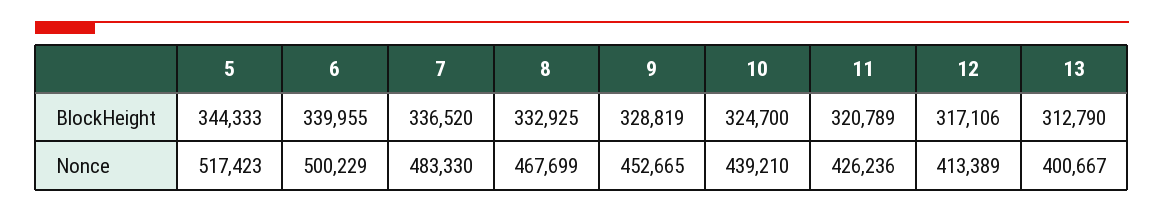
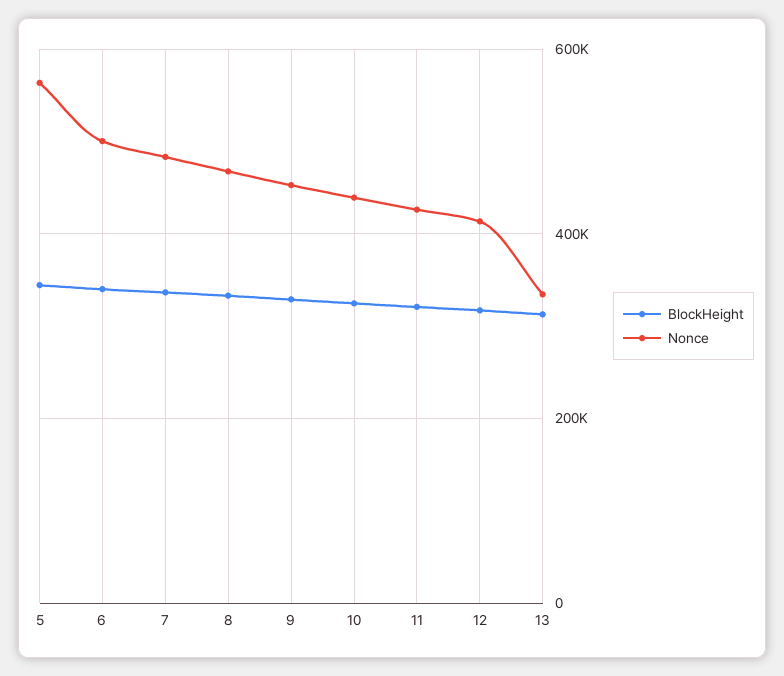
  {
    "BlockHeight": {
      "5": 344333,
      "6": 339955,
      "7": 336520,
      "8": 332925,
      "9": 328819,
      "10": 324700,
      "11": 320789,
      "12": 317106,
      "13": 312790
    },
    "Nonce": {
-     "5": 517423,
+     "5": 560000,
      "6": 500229,
      "7": 483330,
      "8": 467699,
      "9": 452665,
      "10": 439210,
      "11": 426236,
      "12": 413389,
-     "13": 400667
+     "13": 340000
    }
  }

